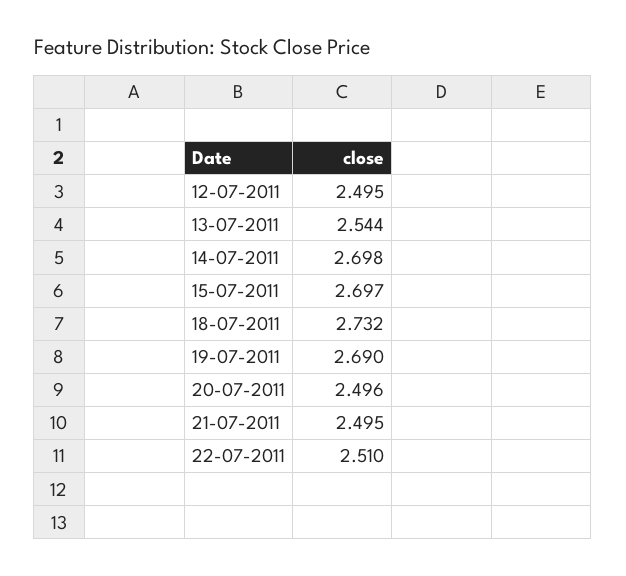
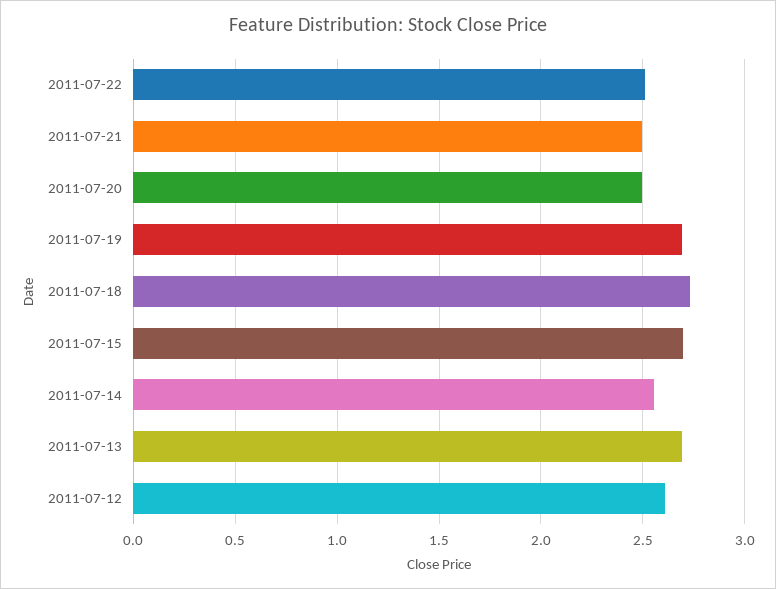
  {
-   "12-07-2011": 2.495,
+   "12-07-2011": 2.6,
-   "13-07-2011": 2.544,
+   "13-07-2011": 2.7,
-   "14-07-2011": 2.698,
+   "14-07-2011": 2.55,
    "15-07-2011": 2.697,
    "18-07-2011": 2.732,
    "19-07-2011": 2.69,
    "20-07-2011": 2.496,
    "21-07-2011": 2.495,
    "22-07-2011": 2.51
  }

